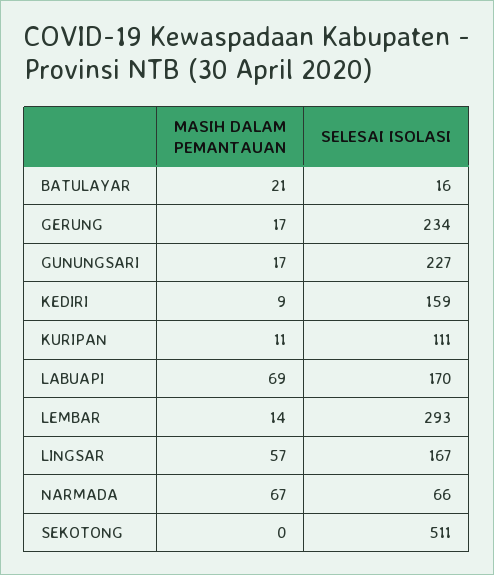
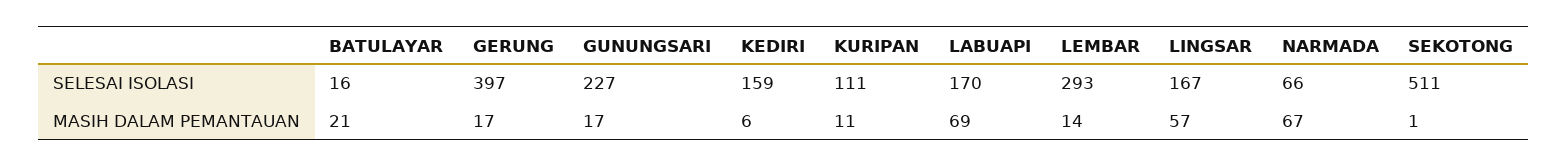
  {
    "MASIH DALAM PEMANTAUAN": {
      "BATULAYAR": 21,
      "GERUNG": 17,
      "GUNUNGSARI": 17,
-     "KEDIRI": 9,
+     "KEDIRI": 6,
      "KURIPAN": 11,
      "LABUAPI": 69,
      "LEMBAR": 14,
      "LINGSAR": 57,
      "NARMADA": 67,
-     "SEKOTONG": 0
+     "SEKOTONG": 1
    },
    "SELESAI ISOLASI": {
      "BATULAYAR": 16,
-     "GERUNG": 234,
+     "GERUNG": 397,
      "GUNUNGSARI": 227,
      "KEDIRI": 159,
      "KURIPAN": 111,
      "LABUAPI": 170,
      "LEMBAR": 293,
      "LINGSAR": 167,
      "NARMADA": 66,
      "SEKOTONG": 511
    }
  }

